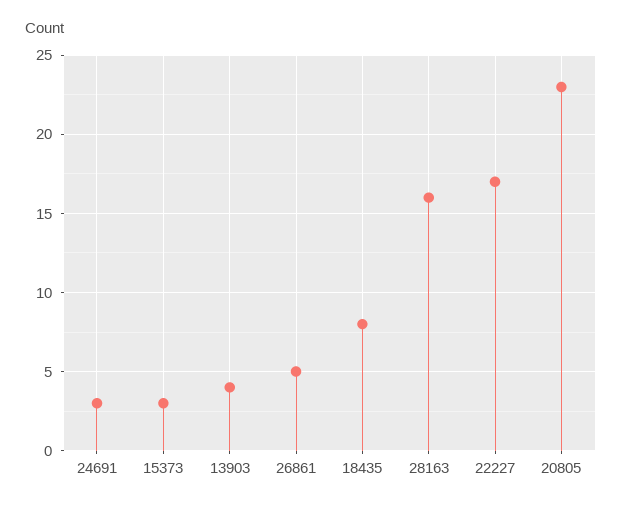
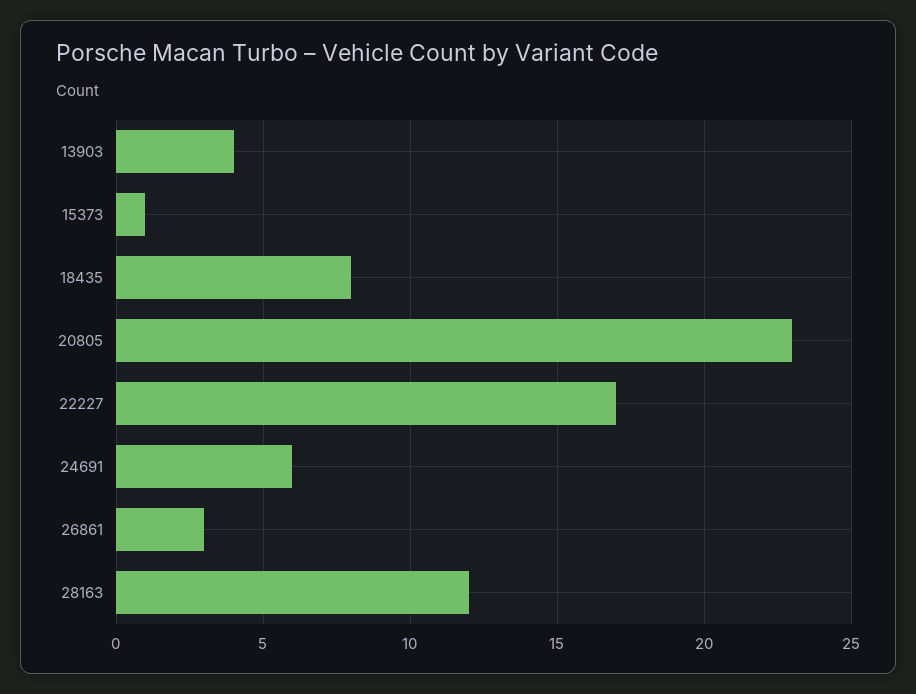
  {
-   "24691": 3,
+   "24691": 6,
-   "15373": 3,
+   "15373": 1,
    "13903": 4,
-   "26861": 5,
+   "26861": 3,
    "18435": 8,
-   "28163": 16,
+   "28163": 12,
    "22227": 17,
    "20805": 23
  }

